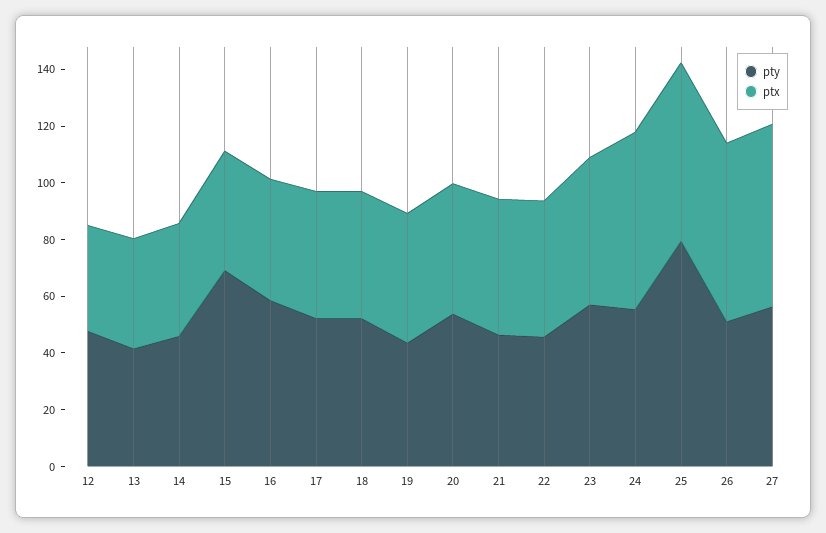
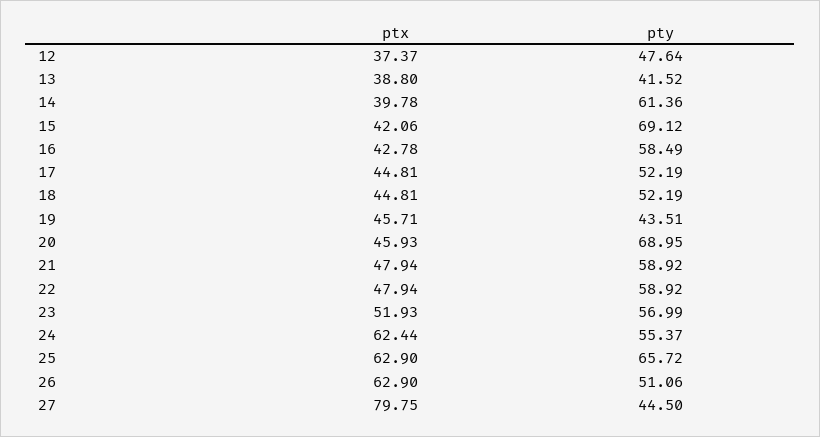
  {
    "pty": {
      "12": 47.64,
      "13": 41.52,
-     "14": 45,
+     "14": 61.36,
      "15": 69.12,
      "16": 58.49,
      "17": 52.19,
      "18": 52.19,
      "19": 43.51,
-     "20": 55,
+     "20": 68.95,
-     "21": 45,
+     "21": 58.92,
-     "22": 45,
+     "22": 58.92,
      "23": 56.99,
      "24": 55.37,
-     "25": 80,
+     "25": 65.72,
      "26": 51.06,
-     "27": 55
+     "27": 44.5
    },
    "ptx": {
      "12": 37.37,
      "13": 38.8,
      "14": 39.78,
      "15": 42.06,
      "16": 42.78,
      "17": 44.81,
      "18": 44.81,
      "19": 45.71,
      "20": 45.93,
      "21": 47.94,
      "22": 47.94,
      "23": 51.93,
      "24": 62.44,
      "25": 62.9,
      "26": 62.9,
-     "27": 65
+     "27": 79.75
    }
  }

